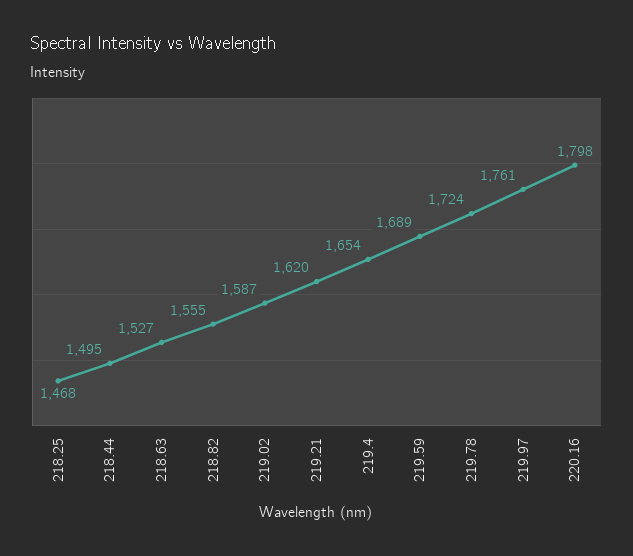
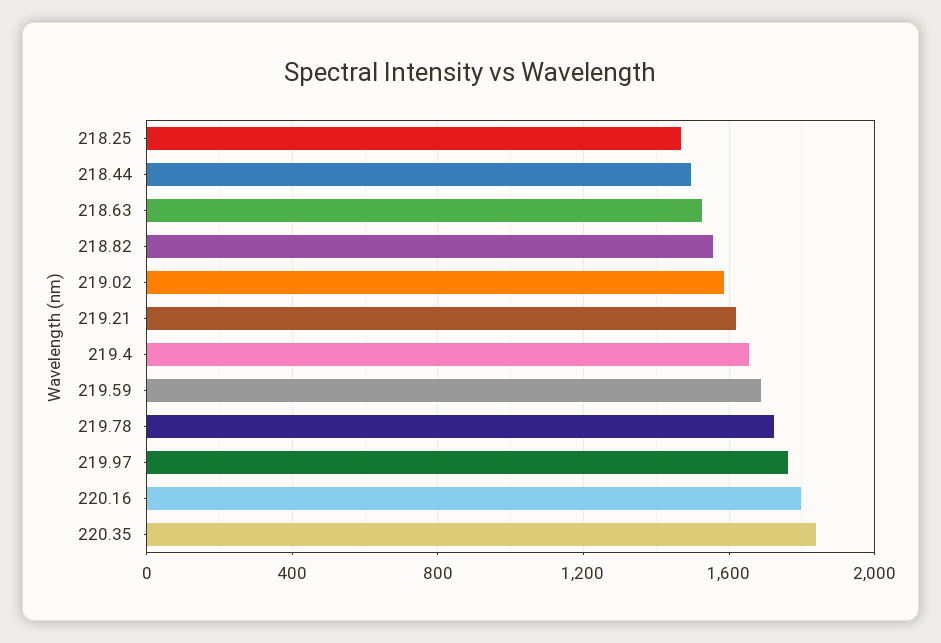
  {
    "218.25": 1468,
    "218.44": 1495,
    "218.63": 1527,
    "218.82": 1555,
    "219.02": 1587,
    "219.21": 1620,
    "219.4": 1654,
    "219.59": 1689,
    "219.78": 1724,
    "219.97": 1761,
-   "220.16": 1798
+   "220.16": 1798,
+   "220.35": 1850
  }

